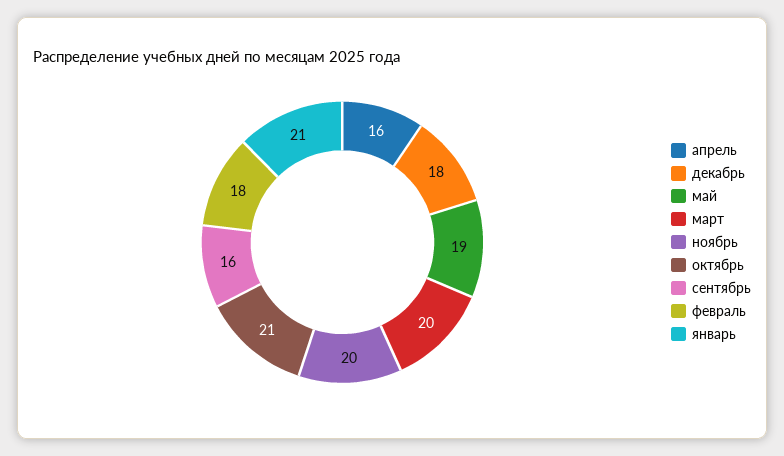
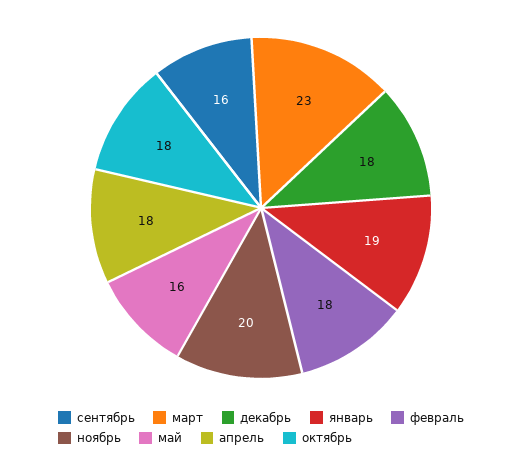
  {
-   "апрель": 16,
+   "апрель": 18,
    "декабрь": 18,
-   "май": 19,
+   "май": 16,
-   "март": 20,
+   "март": 23,
    "ноябрь": 20,
-   "октябрь": 21,
+   "октябрь": 18,
    "сентябрь": 16,
    "февраль": 18,
-   "январь": 21
+   "январь": 19
  }

